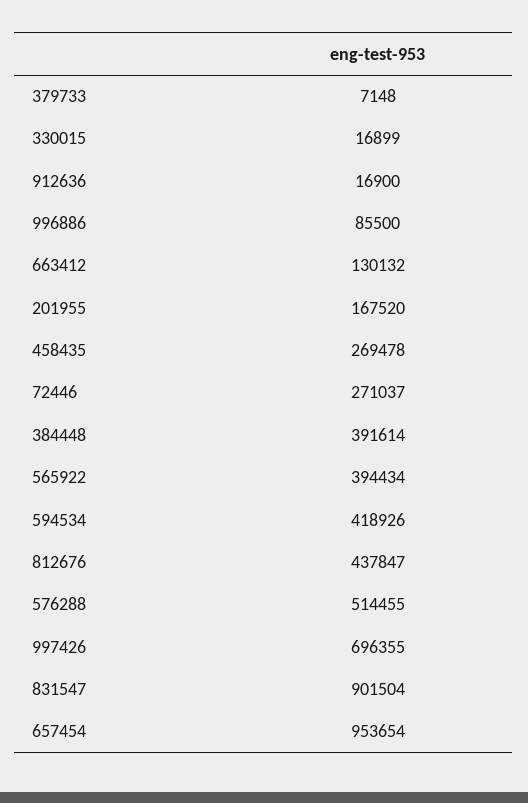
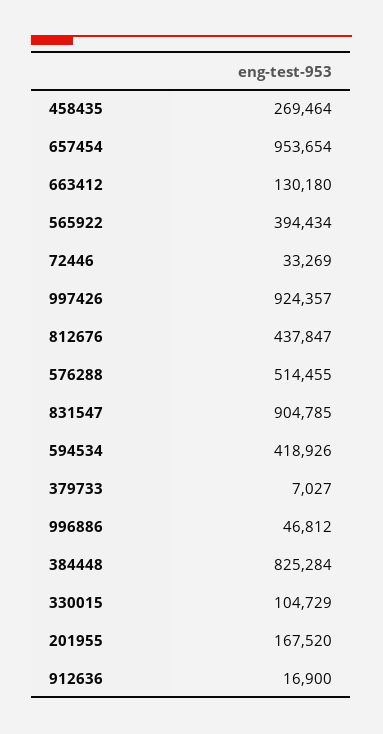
  {
-   "379733": 7148,
+   "379733": 7027,
-   "330015": 16899,
+   "330015": 104729,
    "912636": 16900,
-   "996886": 85500,
+   "996886": 46812,
-   "663412": 130132,
+   "663412": 130180,
    "201955": 167520,
-   "458435": 269478,
+   "458435": 269464,
-   "72446": 271037,
+   "72446": 33269,
-   "384448": 391614,
+   "384448": 825284,
    "565922": 394434,
    "594534": 418926,
    "812676": 437847,
    "576288": 514455,
-   "997426": 696355,
+   "997426": 924357,
-   "831547": 901504,
+   "831547": 904785,
    "657454": 953654
  }

